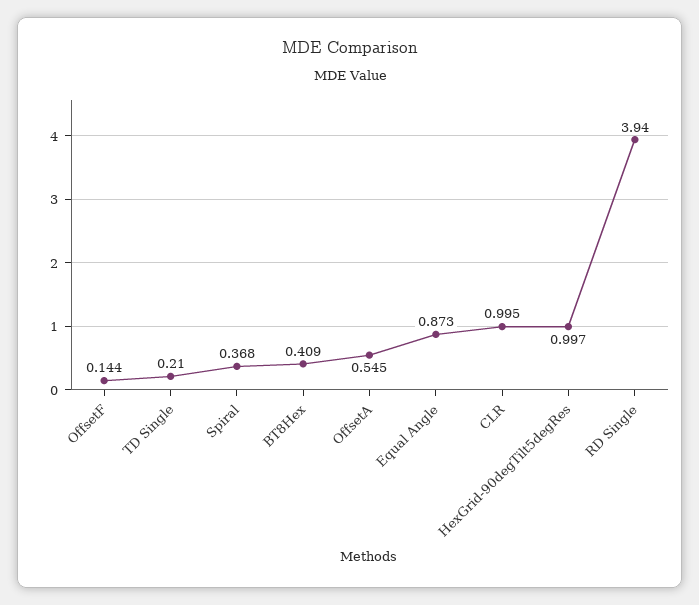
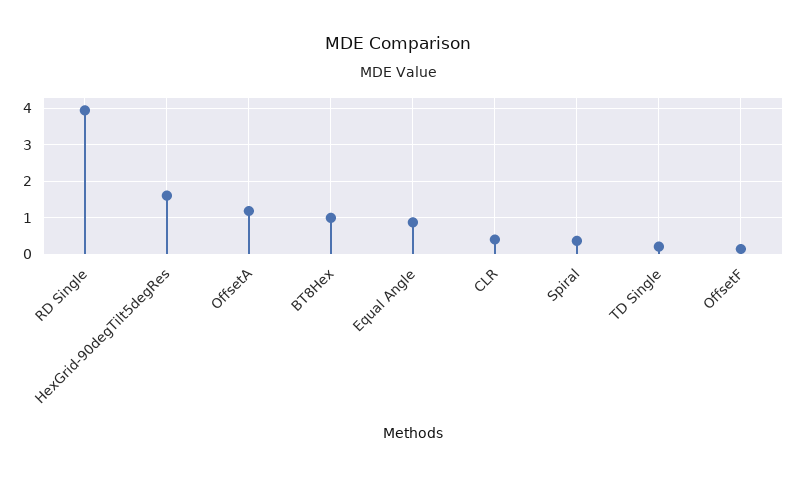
  {
    "OffsetF": 0.144,
    "TD Single": 0.21,
    "Spiral": 0.368,
-   "BT8Hex": 0.409,
+   "BT8Hex": 1,
-   "OffsetA": 0.545,
+   "OffsetA": 1.2,
    "Equal Angle": 0.873,
-   "CLR": 0.995,
+   "CLR": 0.4,
-   "HexGrid-90degTilt5degRes": 0.997,
+   "HexGrid-90degTilt5degRes": 1.6,
    "RD Single": 3.94
  }

